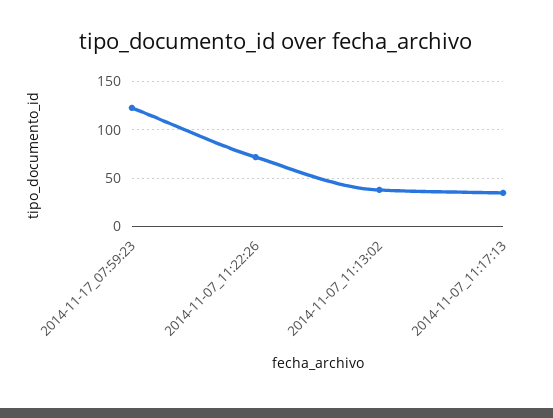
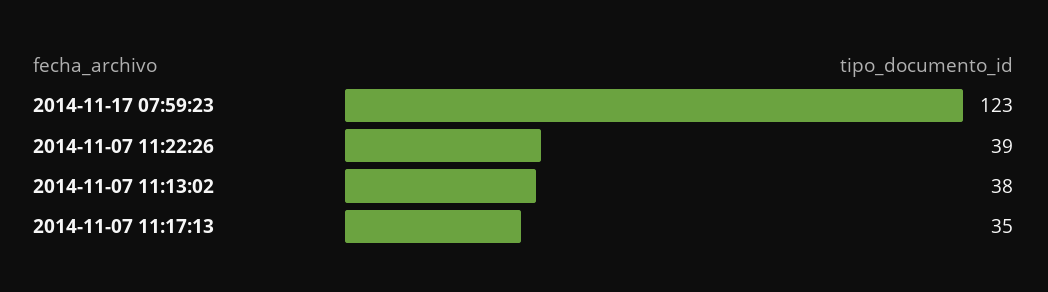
  {
    "2014-11-17_07:59:23": 123,
-   "2014-11-07_11:22:26": 70,
+   "2014-11-07_11:22:26": 39,
    "2014-11-07_11:13:02": 38,
    "2014-11-07_11:17:13": 35
  }

